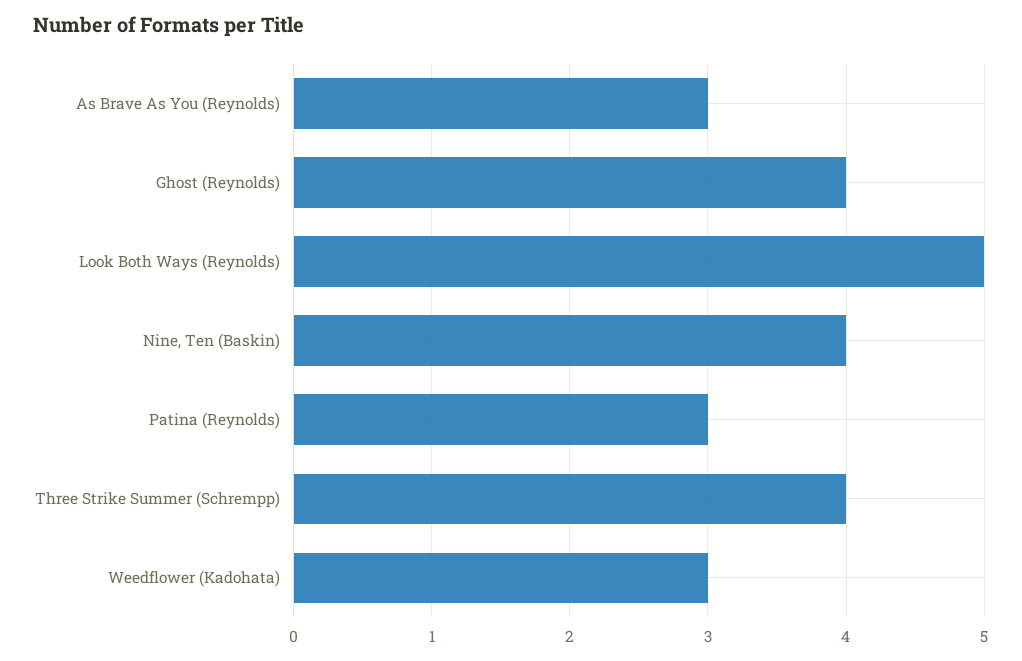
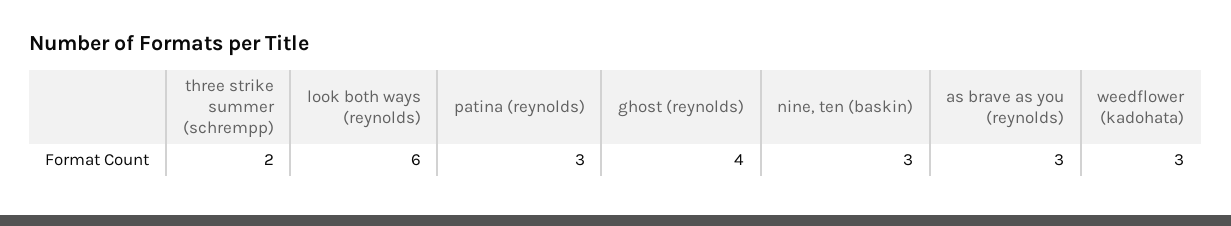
  {
    "As Brave As You (Reynolds)": 3,
    "Ghost (Reynolds)": 4,
-   "Look Both Ways (Reynolds)": 5,
+   "Look Both Ways (Reynolds)": 6,
-   "Nine, Ten (Baskin)": 4,
+   "Nine, Ten (Baskin)": 3,
    "Patina (Reynolds)": 3,
-   "Three Strike Summer (Schrempp)": 4,
+   "Three Strike Summer (Schrempp)": 2,
    "Weedflower (Kadohata)": 3
  }

